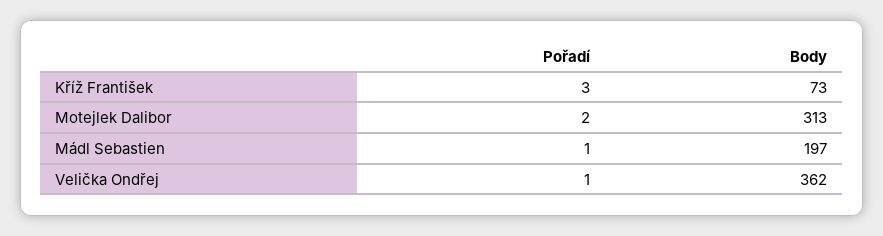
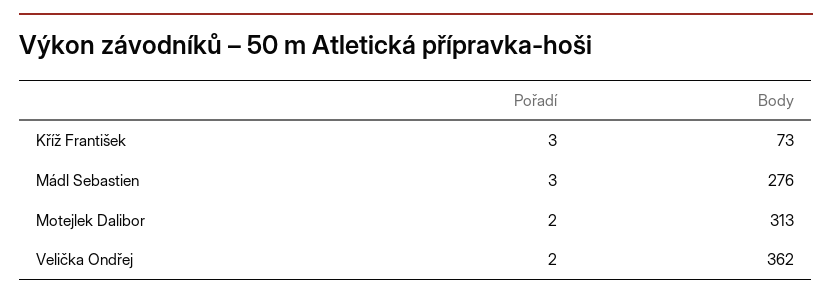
  {
    "Pořadí": {
      "Kříž František": 3,
      "Motejlek Dalibor": 2,
-     "Mádl Sebastien": 1,
+     "Mádl Sebastien": 3,
-     "Velička Ondřej": 1
+     "Velička Ondřej": 2
    },
    "Body": {
      "Kříž František": 73,
      "Motejlek Dalibor": 313,
-     "Mádl Sebastien": 197,
+     "Mádl Sebastien": 276,
      "Velička Ondřej": 362
    }
  }

